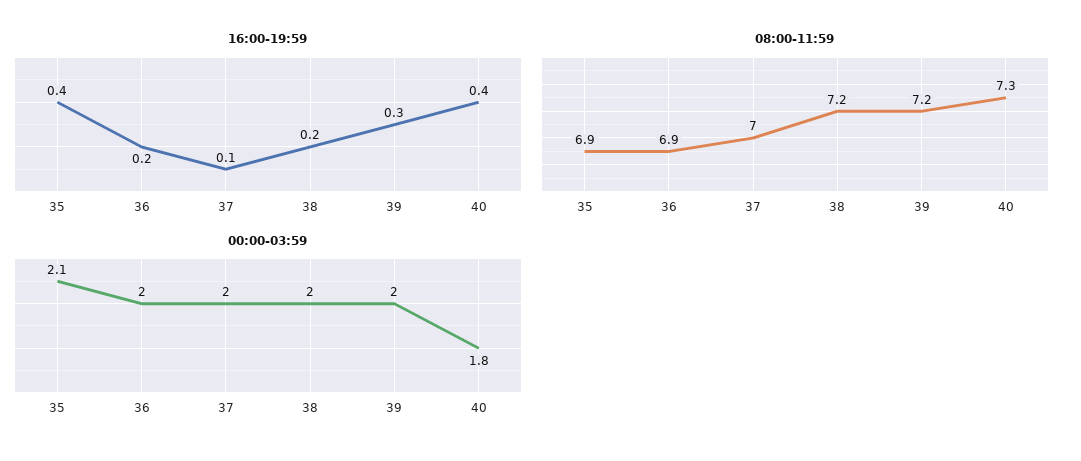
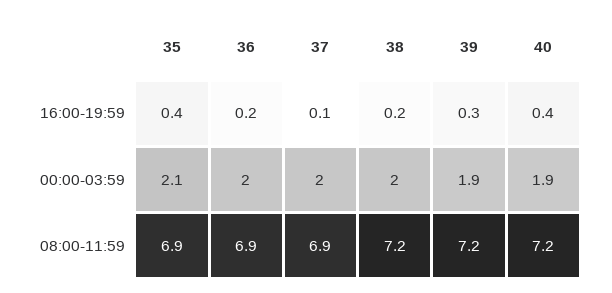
  {
    "16:00-19:59": {
      "35": 0.4,
      "36": 0.2,
      "37": 0.1,
      "38": 0.2,
      "39": 0.3,
      "40": 0.4
    },
    "08:00-11:59": {
      "35": 6.9,
      "36": 6.9,
-     "37": 7,
+     "37": 6.9,
      "38": 7.2,
      "39": 7.2,
-     "40": 7.3
+     "40": 7.2
    },
    "00:00-03:59": {
      "35": 2.1,
      "36": 2,
      "37": 2,
      "38": 2,
-     "39": 2,
+     "39": 1.9,
-     "40": 1.8
+     "40": 1.9
    }
  }

